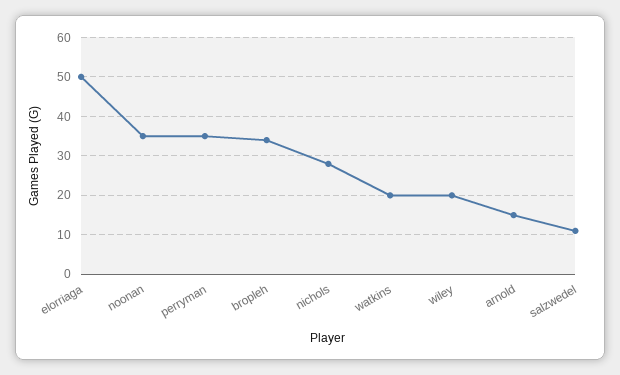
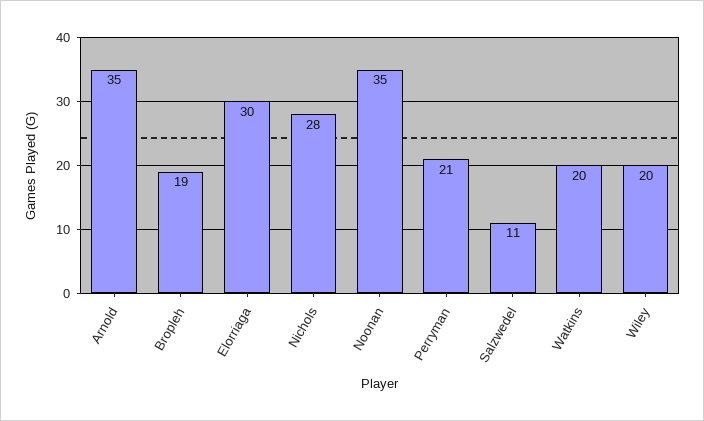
  {
-   "elorriaga": 50,
+   "elorriaga": 30,
    "noonan": 35,
-   "perryman": 35,
+   "perryman": 21,
-   "bropleh": 35,
+   "bropleh": 19,
    "nichols": 28,
    "watkins": 20,
    "wiley": 20,
-   "arnold": 15,
+   "arnold": 35,
    "salzwedel": 11
  }

